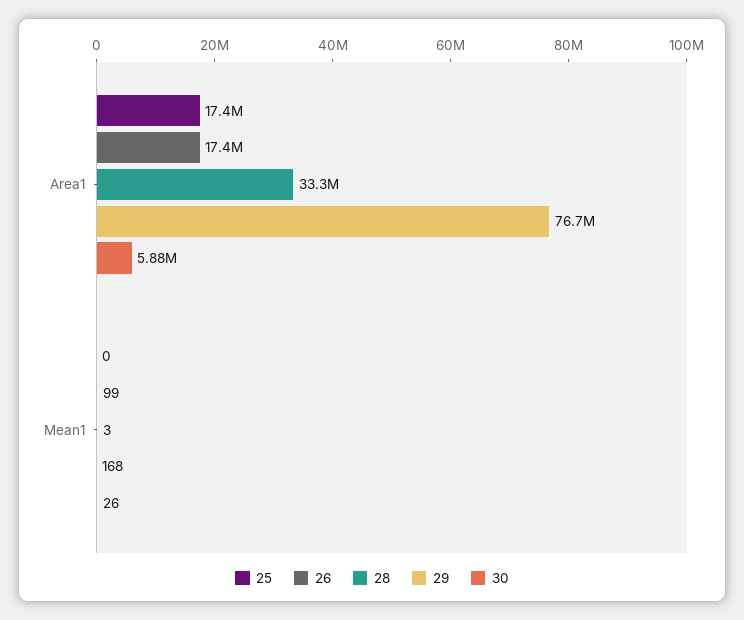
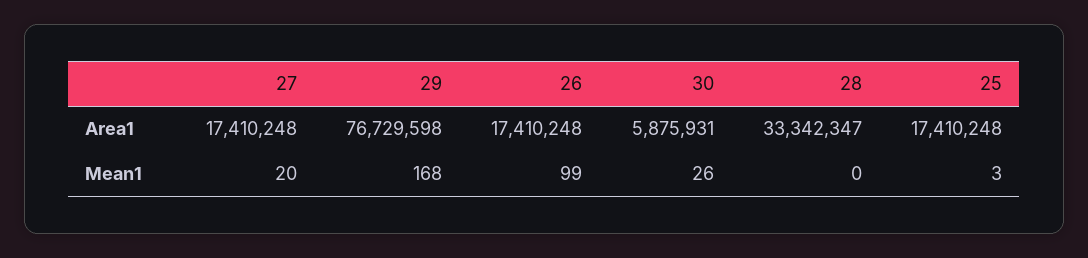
  {
    "25": {
      "Area1": 17410248,
-     "Mean1": 0
+     "Mean1": 3
    },
    "26": {
      "Area1": 17410248,
      "Mean1": 99
    },
    "28": {
      "Area1": 33342347,
-     "Mean1": 3
+     "Mean1": 0
    },
    "29": {
      "Area1": 76729598,
      "Mean1": 168
    },
    "30": {
      "Area1": 5875931,
      "Mean1": 26
-   }
+   },
+   "27": {
+     "Area1": 17410248,
+     "Mean1": 20
+   }
  }

